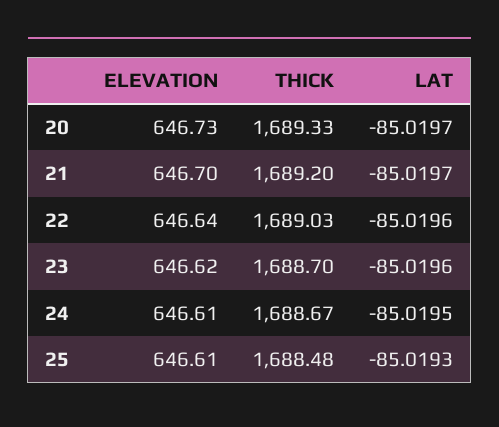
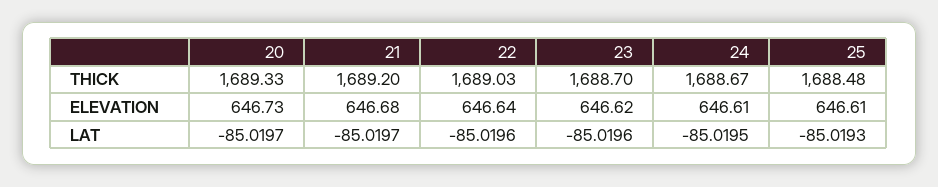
  {
    "ELEVATION": {
      "20": 646.73,
-     "21": 646.7,
+     "21": 646.68,
      "22": 646.64,
      "23": 646.62,
      "24": 646.61,
      "25": 646.61
    },
    "THICK": {
      "20": 1689.33,
      "21": 1689.2,
      "22": 1689.03,
      "23": 1688.7,
      "24": 1688.67,
      "25": 1688.48
    },
    "LAT": {
      "20": -85.0197,
      "21": -85.0197,
      "22": -85.0196,
      "23": -85.0196,
      "24": -85.0195,
      "25": -85.0193
    }
  }

